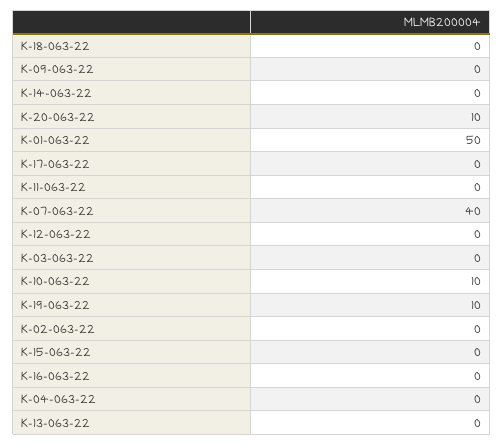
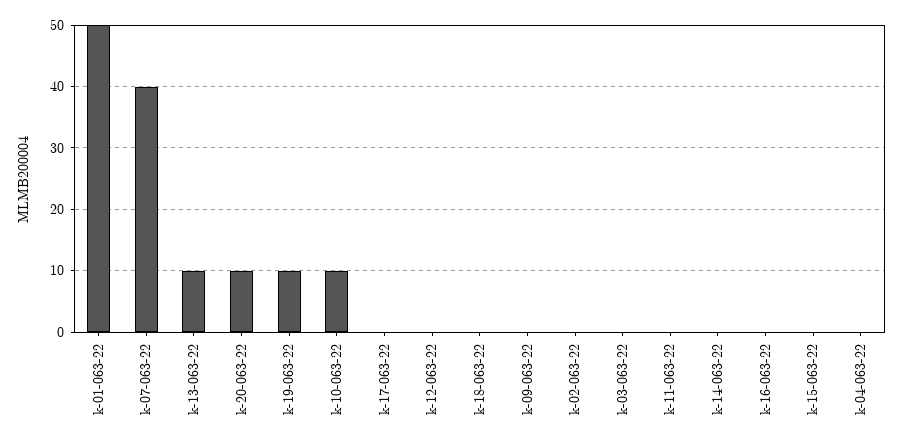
  {
    "K-18-063-22": 0,
    "K-09-063-22": 0,
    "K-14-063-22": 0,
    "K-20-063-22": 10,
    "K-01-063-22": 50,
    "K-17-063-22": 0,
    "K-11-063-22": 0,
    "K-07-063-22": 40,
    "K-12-063-22": 0,
    "K-03-063-22": 0,
    "K-10-063-22": 10,
    "K-19-063-22": 10,
    "K-02-063-22": 0,
    "K-15-063-22": 0,
    "K-16-063-22": 0,
    "K-04-063-22": 0,
-   "K-13-063-22": 0
+   "K-13-063-22": 10
  }

